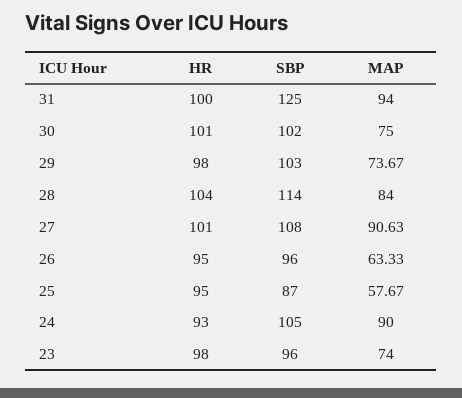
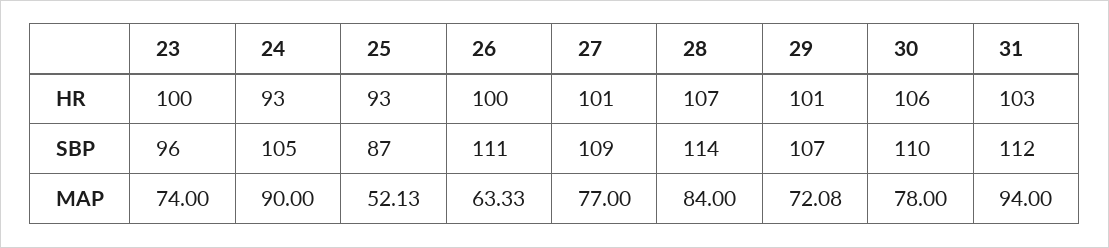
  {
    "HR": {
-     "31": 100,
+     "31": 103,
-     "30": 101,
+     "30": 106,
-     "29": 98,
+     "29": 101,
-     "28": 104,
+     "28": 107,
      "27": 101,
-     "26": 95,
+     "26": 100,
-     "25": 95,
+     "25": 93,
      "24": 93,
-     "23": 98
+     "23": 100
    },
    "SBP": {
-     "31": 125,
+     "31": 112,
-     "30": 102,
+     "30": 110,
-     "29": 103,
+     "29": 107,
      "28": 114,
-     "27": 108,
+     "27": 109,
-     "26": 96,
+     "26": 111,
      "25": 87,
      "24": 105,
      "23": 96
    },
    "MAP": {
      "31": 94,
-     "30": 75,
+     "30": 78,
-     "29": 73.67,
+     "29": 72.08,
      "28": 84,
-     "27": 90.63,
+     "27": 77,
      "26": 63.33,
-     "25": 57.67,
+     "25": 52.13,
      "24": 90,
      "23": 74
    }
  }

